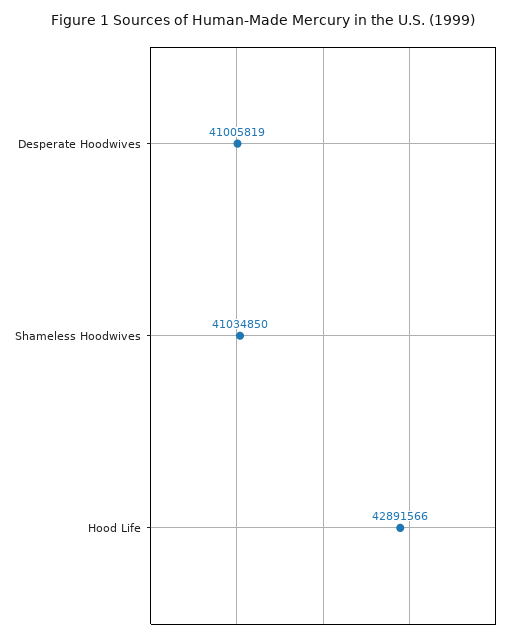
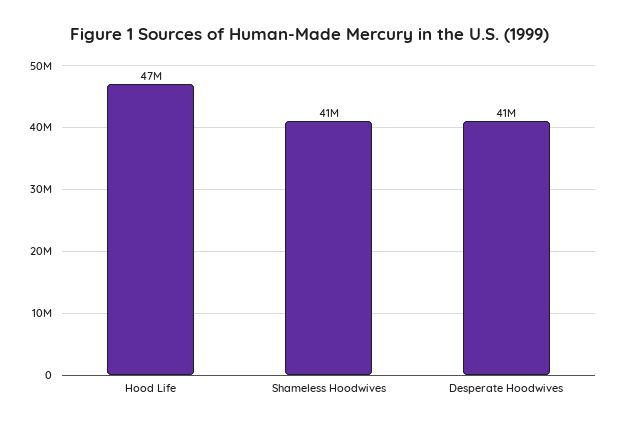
  {
    "Desperate Hoodwives": 41005819,
    "Shameless Hoodwives": 41034850,
-   "Hood Life": 42891566
+   "Hood Life": 47000000
  }

